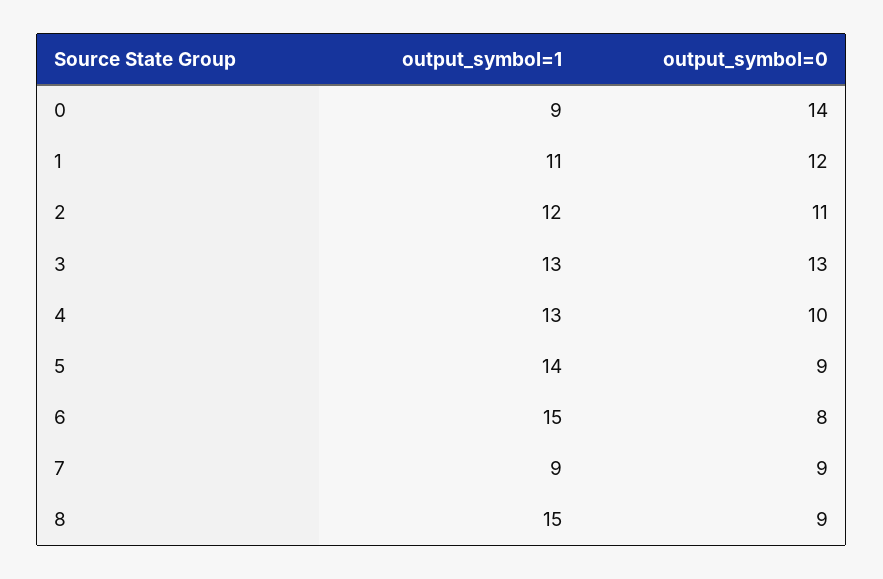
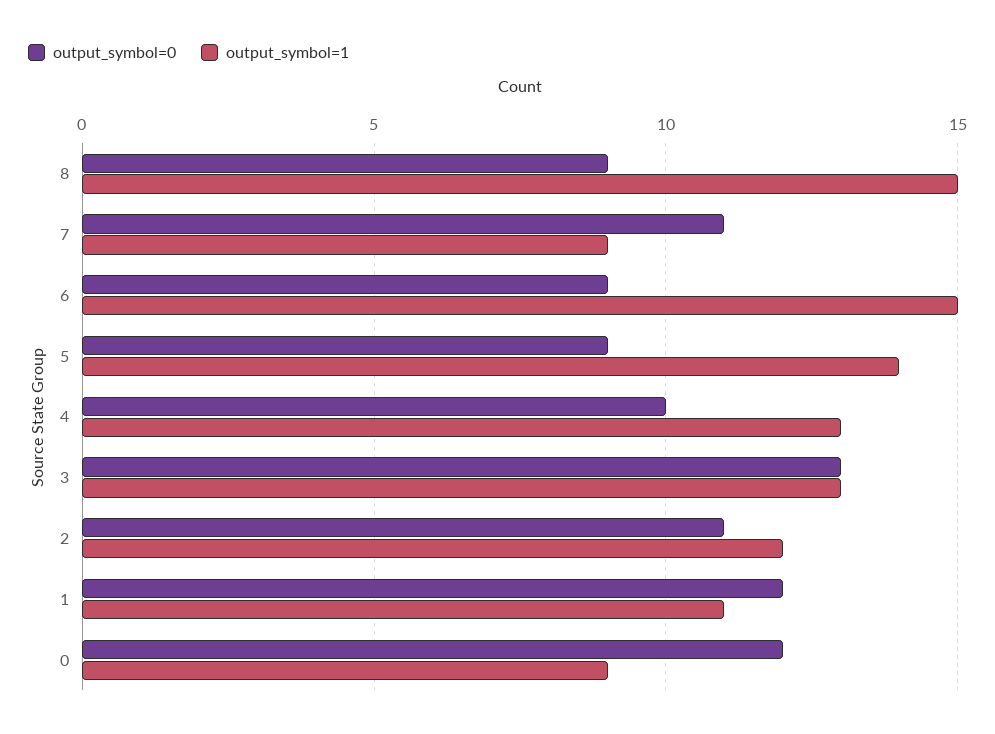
  {
    "output_symbol=1": {
      "0": 9,
      "1": 11,
      "2": 12,
      "3": 13,
      "4": 13,
      "5": 14,
      "6": 15,
      "7": 9,
      "8": 15
    },
    "output_symbol=0": {
-     "0": 14,
+     "0": 12,
      "1": 12,
      "2": 11,
      "3": 13,
      "4": 10,
      "5": 9,
-     "6": 8,
+     "6": 9,
-     "7": 9,
+     "7": 11,
      "8": 9
    }
  }

